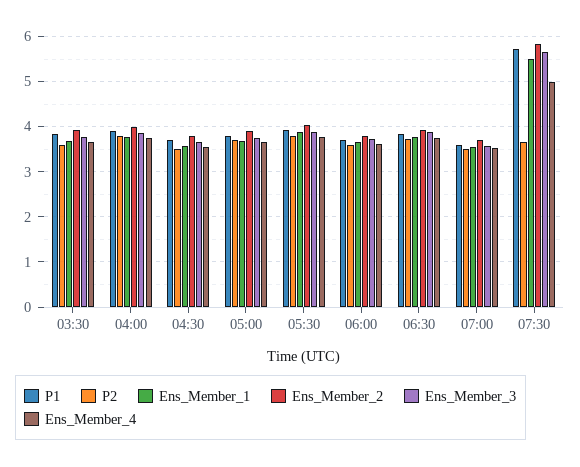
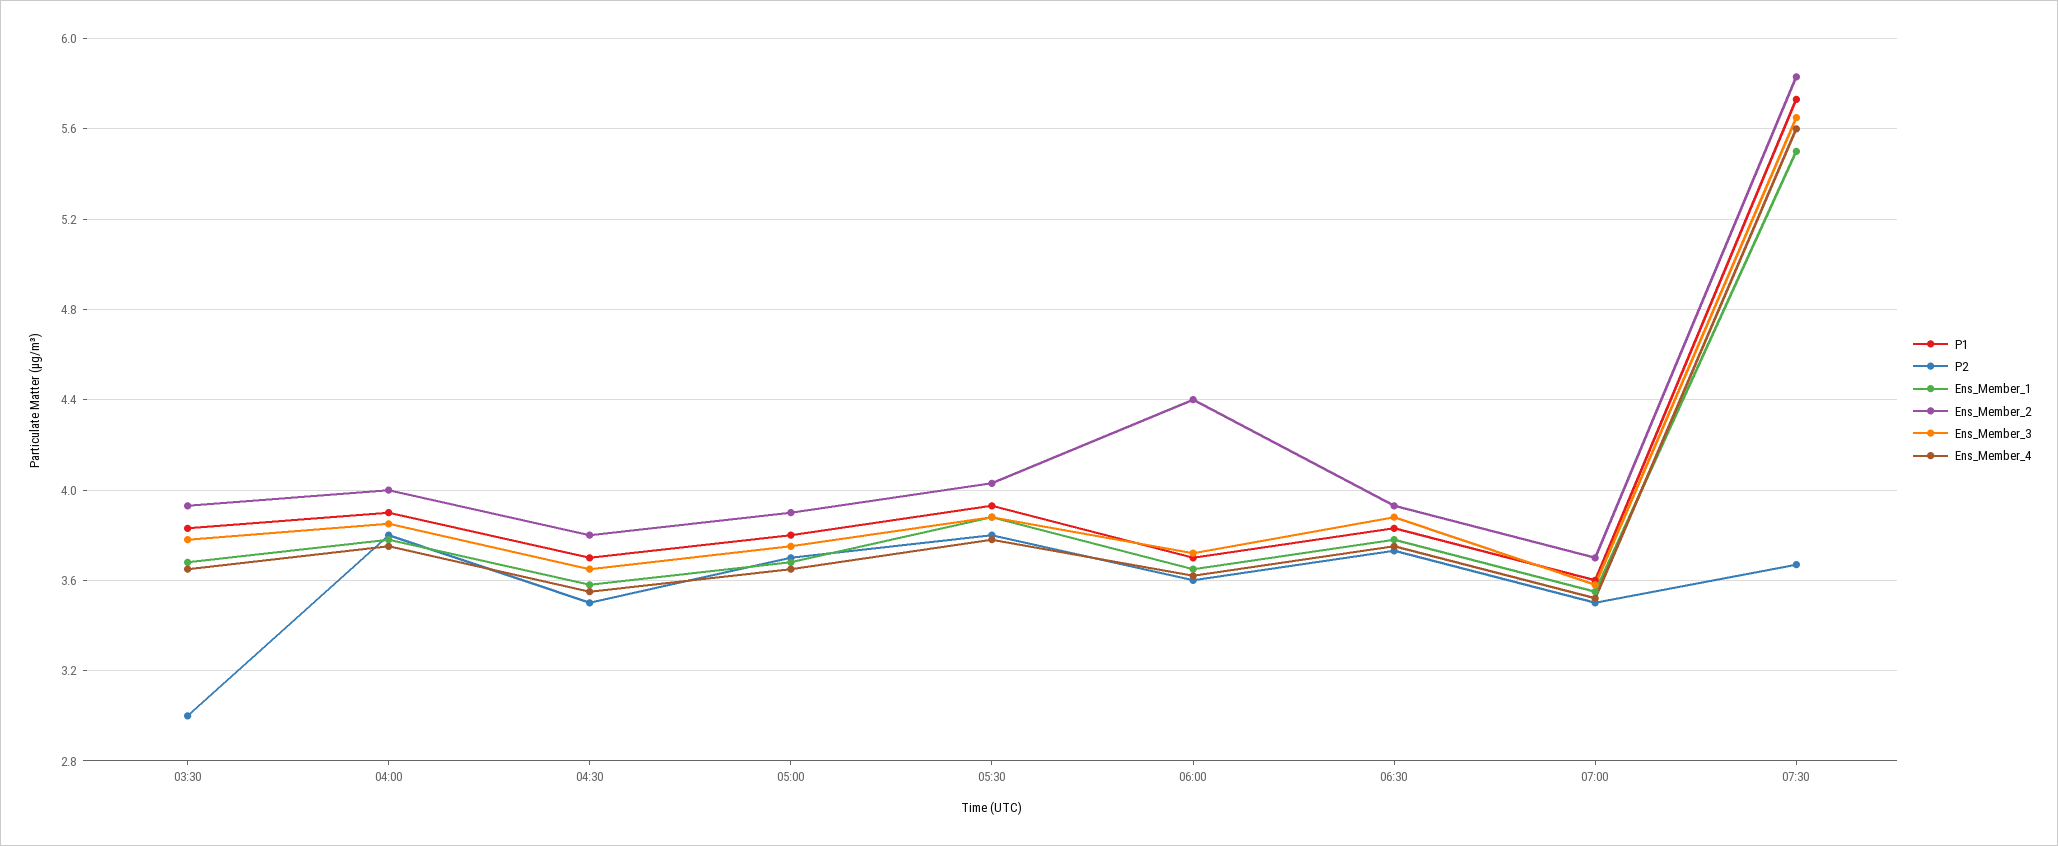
  {
    "P1": {
      "03:30": 3.85,
      "04:00": 3.9,
      "04:30": 3.7,
      "05:00": 3.8,
      "05:30": 3.95,
      "06:00": 3.7,
      "06:30": 3.85,
      "07:00": 3.6,
      "07:30": 5.75
    },
    "P2": {
-     "03:30": 3.6,
+     "03:30": 3,
      "04:00": 3.8,
      "04:30": 3.5,
      "05:00": 3.7,
      "05:30": 3.8,
      "06:00": 3.6,
      "06:30": 3.75,
      "07:00": 3.5,
      "07:30": 3.65
    },
    "Ens_Member_1": {
      "03:30": 3.7,
      "04:00": 3.8,
      "04:30": 3.6,
      "05:00": 3.7,
      "05:30": 3.9,
      "06:00": 3.65,
      "06:30": 3.8,
      "07:00": 3.55,
      "07:30": 5.5
    },
    "Ens_Member_2": {
      "03:30": 3.95,
      "04:00": 4,
      "04:30": 3.8,
      "05:00": 3.9,
      "05:30": 4.05,
-     "06:00": 3.8,
+     "06:00": 4.4,
      "06:30": 3.95,
      "07:00": 3.7,
      "07:30": 5.85
    },
    "Ens_Member_3": {
      "03:30": 3.8,
      "04:00": 3.85,
      "04:30": 3.65,
      "05:00": 3.75,
      "05:30": 3.9,
      "06:00": 3.7,
      "06:30": 3.9,
      "07:00": 3.6,
      "07:30": 5.65
    },
    "Ens_Member_4": {
      "03:30": 3.65,
      "04:00": 3.75,
      "04:30": 3.55,
      "05:00": 3.65,
      "05:30": 3.8,
      "06:00": 3.6,
      "06:30": 3.75,
      "07:00": 3.5,
-     "07:30": 5
+     "07:30": 5.6
    }
  }

